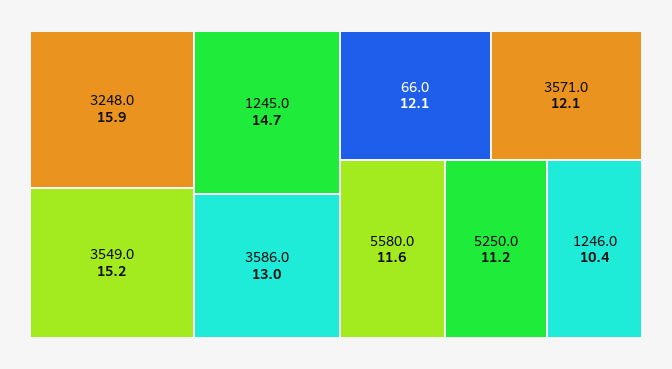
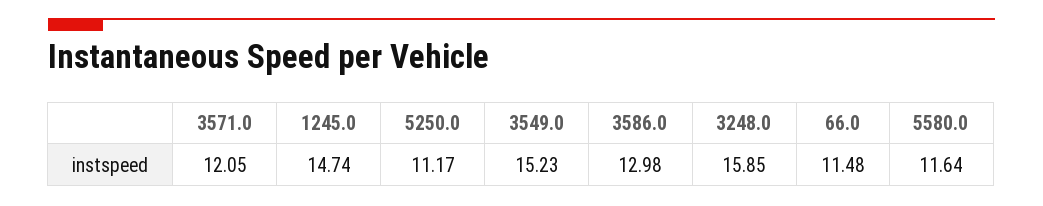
  {
    "3248.0": 15.85,
    "3549.0": 15.23,
    "1245.0": 14.74,
    "3586.0": 12.98,
-   "66.0": 12.1,
+   "66.0": 11.48,
    "3571.0": 12.05,
    "5580.0": 11.64,
-   "5250.0": 11.17,
+   "5250.0": 11.17
-   "1246.0": 10.4
  }

